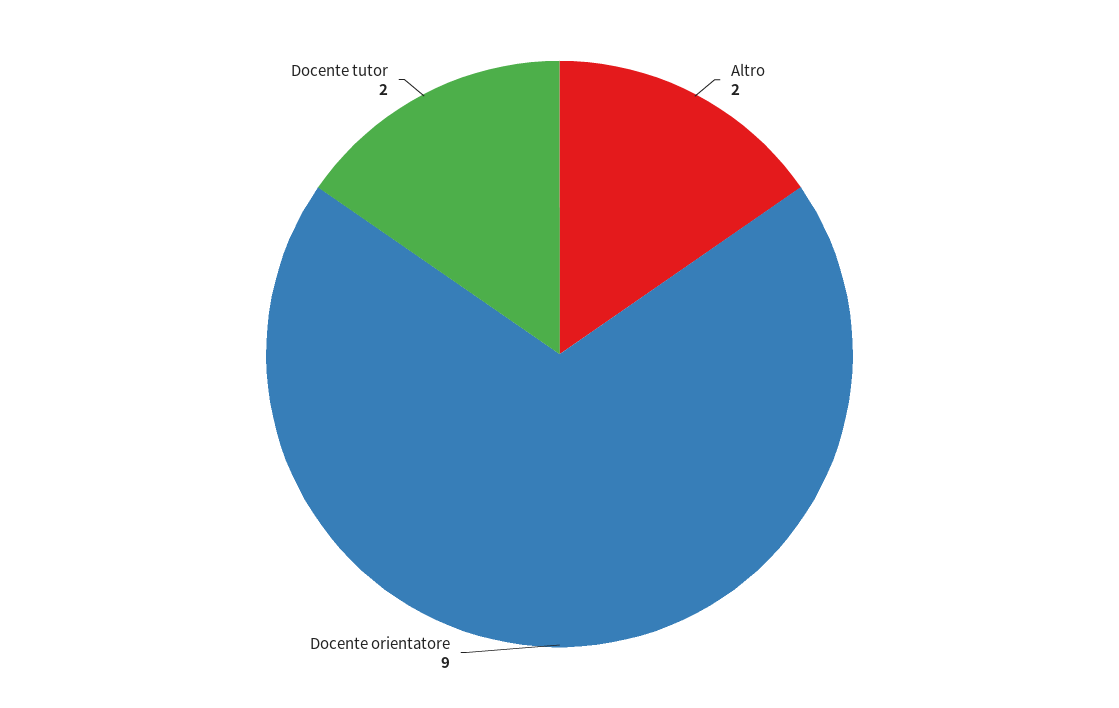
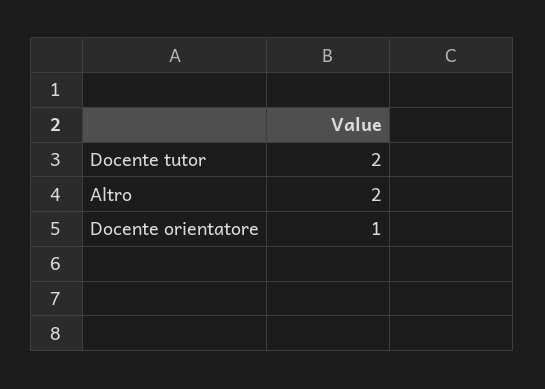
  {
    "Altro": 2,
-   "Docente orientatore": 9,
+   "Docente orientatore": 1,
    "Docente tutor": 2
  }

